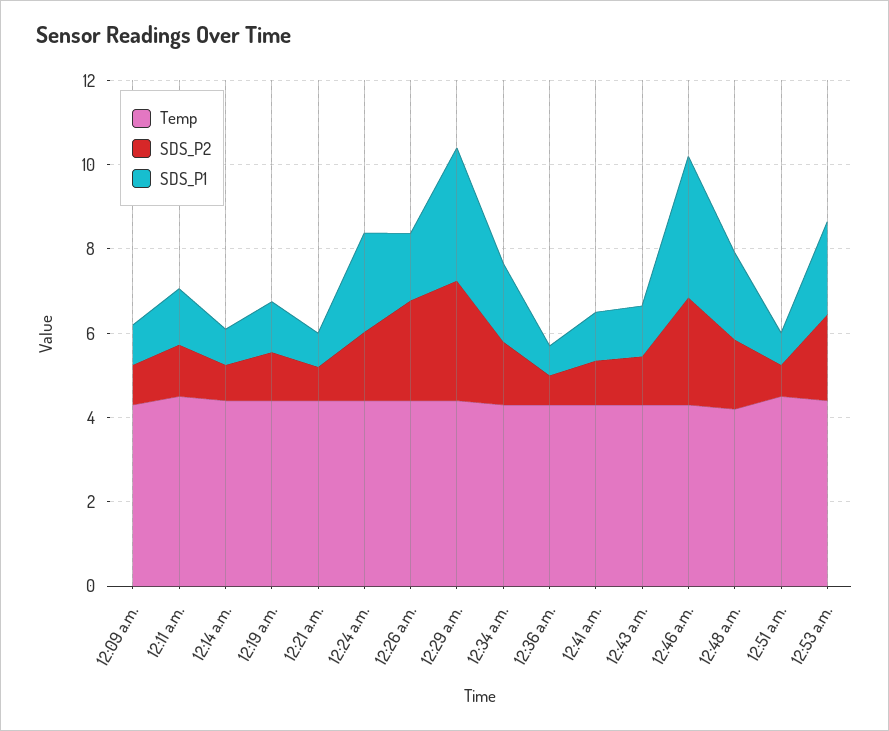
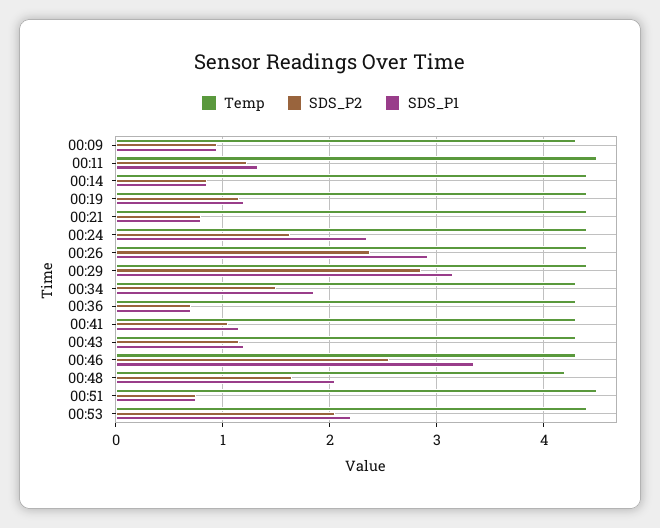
  {
    "Temp": {
      "12:09 a.m.": 4.3,
      "12:11 a.m.": 4.5,
      "12:14 a.m.": 4.4,
      "12:19 a.m.": 4.4,
      "12:21 a.m.": 4.4,
      "12:24 a.m.": 4.4,
      "12:26 a.m.": 4.4,
      "12:29 a.m.": 4.4,
      "12:34 a.m.": 4.3,
      "12:36 a.m.": 4.3,
      "12:41 a.m.": 4.3,
      "12:43 a.m.": 4.3,
      "12:46 a.m.": 4.3,
      "12:48 a.m.": 4.2,
      "12:51 a.m.": 4.5,
      "12:53 a.m.": 4.4
    },
    "SDS_P2": {
      "12:09 a.m.": 1,
      "12:11 a.m.": 1.2,
      "12:14 a.m.": 0.9,
      "12:19 a.m.": 1.2,
      "12:21 a.m.": 0.8,
      "12:24 a.m.": 1.6,
      "12:26 a.m.": 2.4,
      "12:29 a.m.": 2.9,
      "12:34 a.m.": 1.5,
      "12:36 a.m.": 0.7,
      "12:41 a.m.": 1.1,
      "12:43 a.m.": 1.2,
      "12:46 a.m.": 2.6,
      "12:48 a.m.": 1.7,
      "12:51 a.m.": 0.8,
      "12:53 a.m.": 2.1
    },
    "SDS_P1": {
      "12:09 a.m.": 1,
      "12:11 a.m.": 1.3,
      "12:14 a.m.": 0.9,
      "12:19 a.m.": 1.2,
      "12:21 a.m.": 0.8,
      "12:24 a.m.": 2.4,
-     "12:26 a.m.": 1.5,
+     "12:26 a.m.": 2.9,
      "12:29 a.m.": 3.2,
      "12:34 a.m.": 1.9,
      "12:36 a.m.": 0.7,
      "12:41 a.m.": 1.2,
      "12:43 a.m.": 1.2,
      "12:46 a.m.": 3.4,
      "12:48 a.m.": 2.1,
      "12:51 a.m.": 0.8,
      "12:53 a.m.": 2.2
    }
  }

